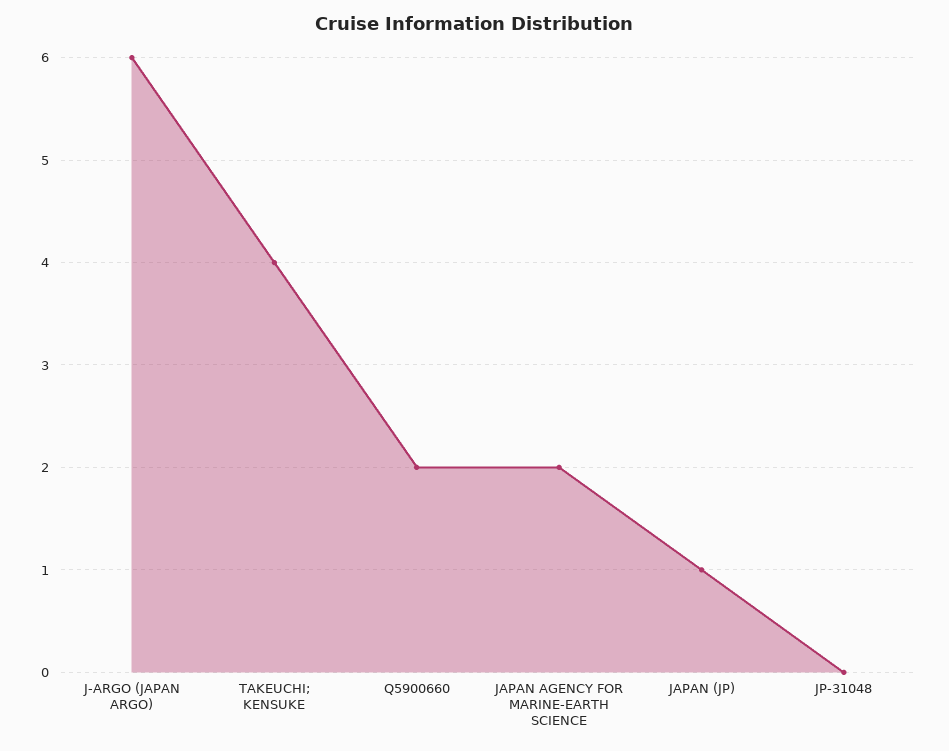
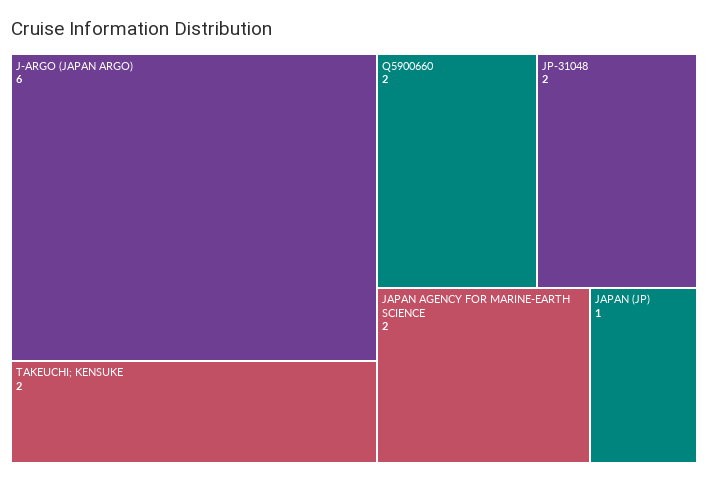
  {
    "J-ARGO (JAPAN ARGO)": 6,
-   "TAKEUCHI; KENSUKE": 4,
+   "TAKEUCHI; KENSUKE": 2,
    "Q5900660": 2,
    "JAPAN AGENCY FOR MARINE-EARTH SCIENCE": 2,
    "JAPAN (JP)": 1,
-   "JP-31048": 0
+   "JP-31048": 2
  }

